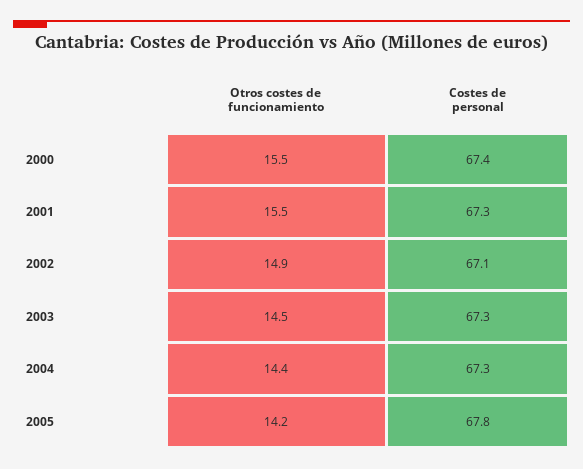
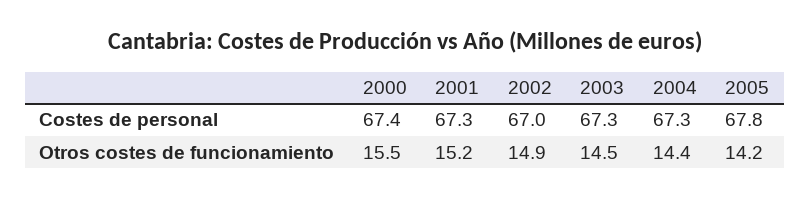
  {
    "Otros costes de funcionamiento": {
      "2000": 15.5,
-     "2001": 15.5,
+     "2001": 15.2,
      "2002": 14.9,
      "2003": 14.5,
      "2004": 14.4,
      "2005": 14.2
    },
    "Costes de personal": {
      "2000": 67.4,
      "2001": 67.3,
-     "2002": 67.1,
+     "2002": 67,
      "2003": 67.3,
      "2004": 67.3,
      "2005": 67.8
    }
  }

